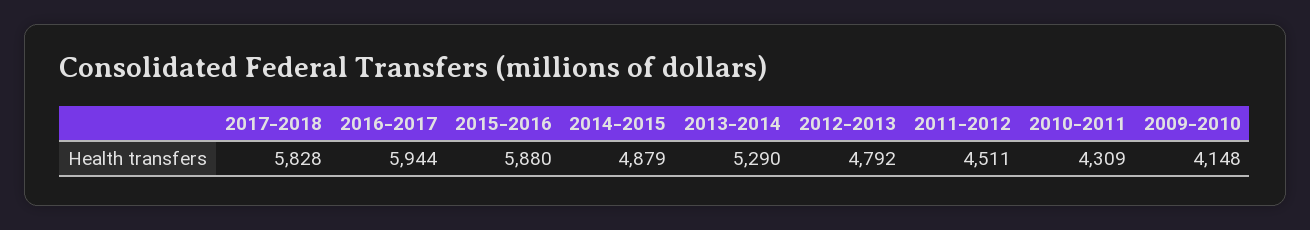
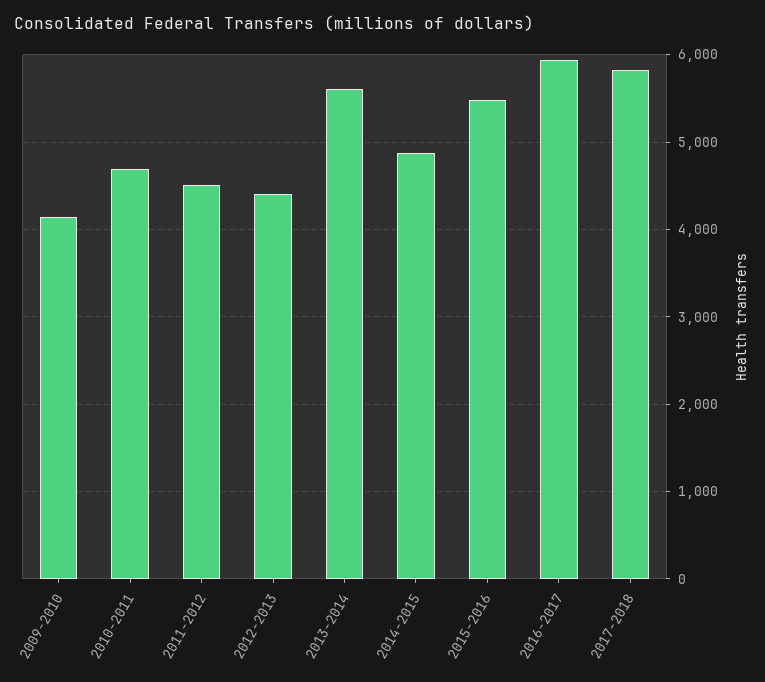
  {
    "2017-2018": 5828,
    "2016-2017": 5944,
-   "2015-2016": 5880,
+   "2015-2016": 5500,
    "2014-2015": 4879,
-   "2013-2014": 5290,
+   "2013-2014": 5600,
-   "2012-2013": 4792,
+   "2012-2013": 4400,
    "2011-2012": 4511,
-   "2010-2011": 4309,
+   "2010-2011": 4700,
    "2009-2010": 4148
  }

